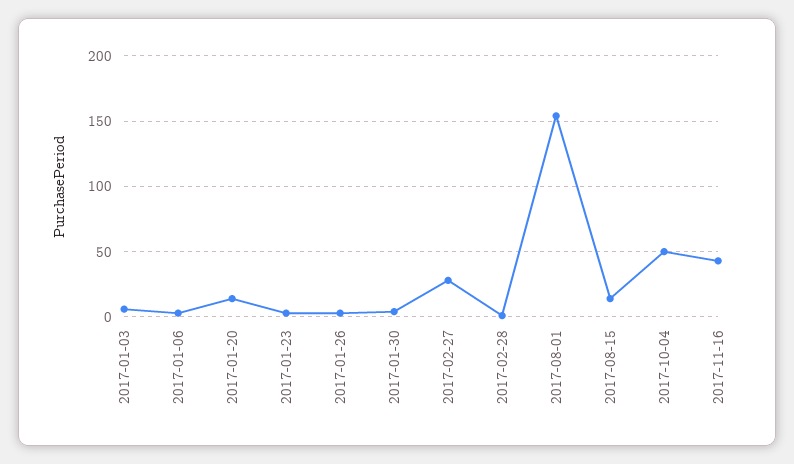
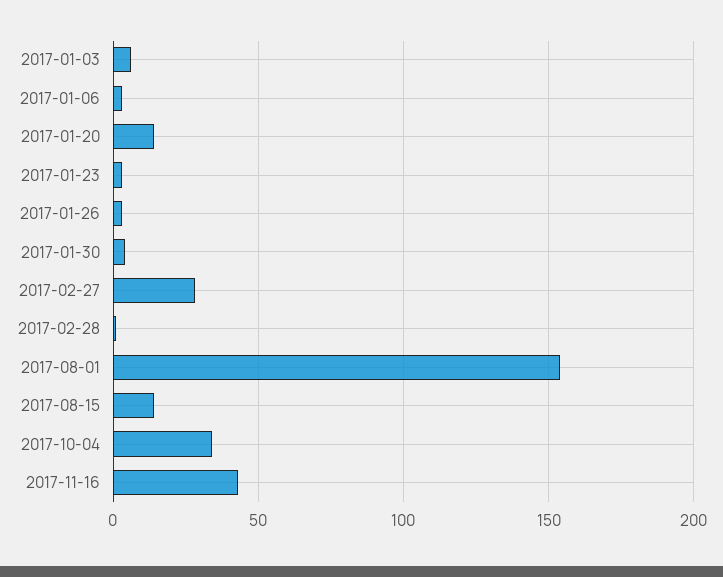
  {
    "2017-01-03": 5,
    "2017-01-06": 5,
    "2017-01-20": 15,
    "2017-01-23": 5,
    "2017-01-26": 5,
    "2017-01-30": 5,
    "2017-02-27": 30,
    "2017-02-28": 0,
    "2017-08-01": 155,
    "2017-08-15": 15,
-   "2017-10-04": 50,
+   "2017-10-04": 35,
    "2017-11-16": 45
  }

